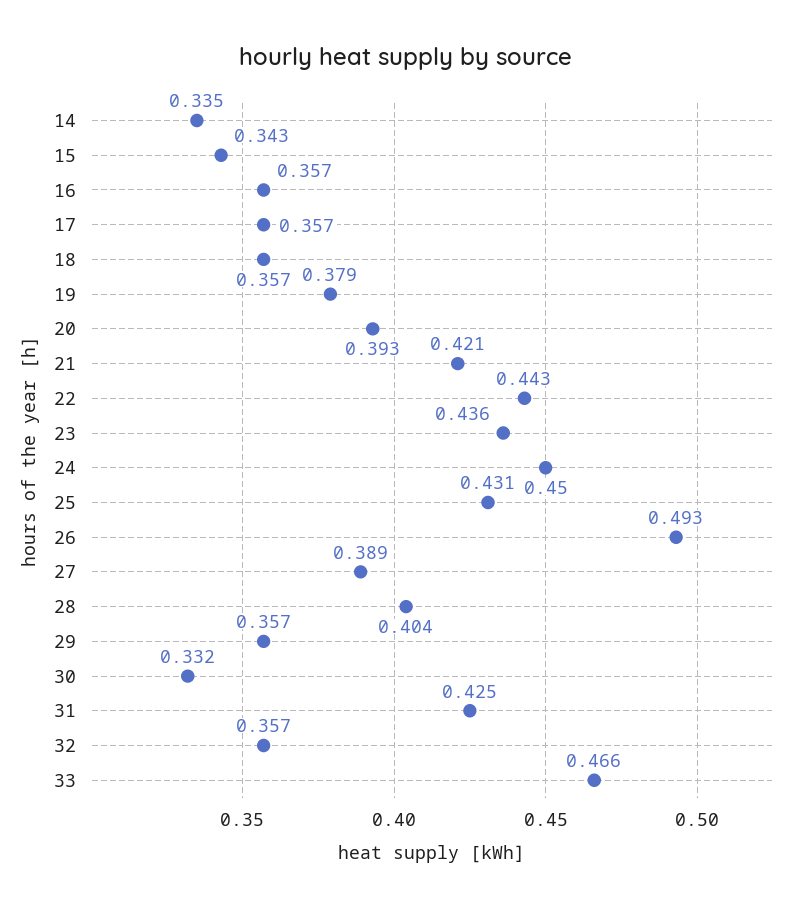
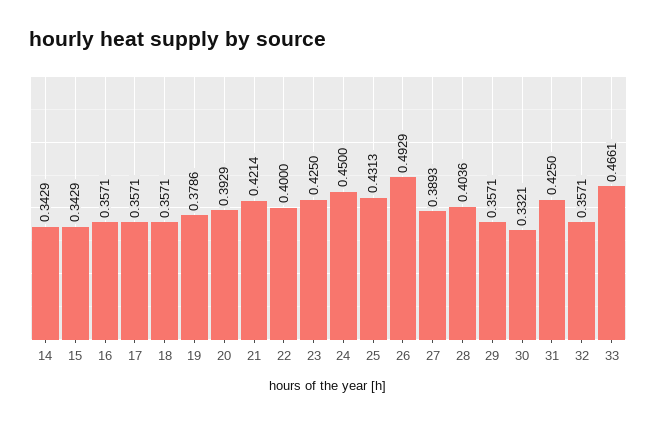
  {
-   "14": 0.335,
+   "14": 0.3429,
    "15": 0.3429,
    "16": 0.3571,
    "17": 0.3571,
    "18": 0.3571,
    "19": 0.3786,
    "20": 0.3929,
    "21": 0.4214,
-   "22": 0.443,
+   "22": 0.4,
-   "23": 0.436,
+   "23": 0.425,
    "24": 0.45,
    "25": 0.4313,
    "26": 0.4929,
    "27": 0.3893,
    "28": 0.4036,
    "29": 0.3571,
    "30": 0.3321,
    "31": 0.425,
    "32": 0.3571,
    "33": 0.4661
  }

